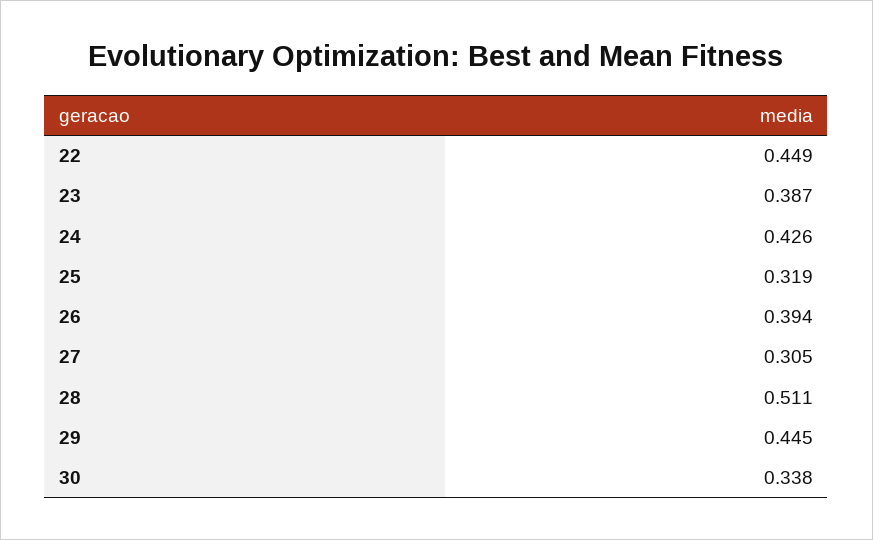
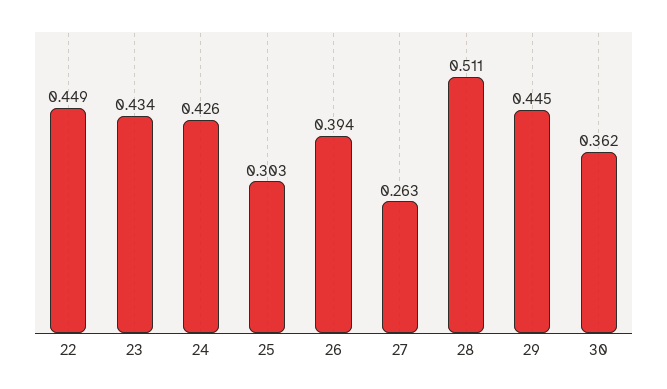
  {
    "22": 0.449,
-   "23": 0.387,
+   "23": 0.434,
    "24": 0.426,
-   "25": 0.319,
+   "25": 0.303,
    "26": 0.394,
-   "27": 0.305,
+   "27": 0.263,
    "28": 0.511,
    "29": 0.445,
-   "30": 0.338
+   "30": 0.362
  }

